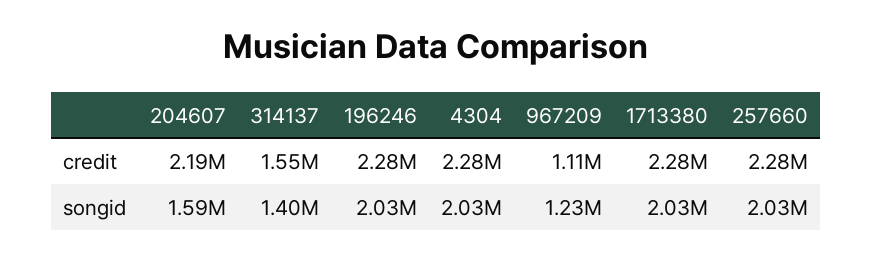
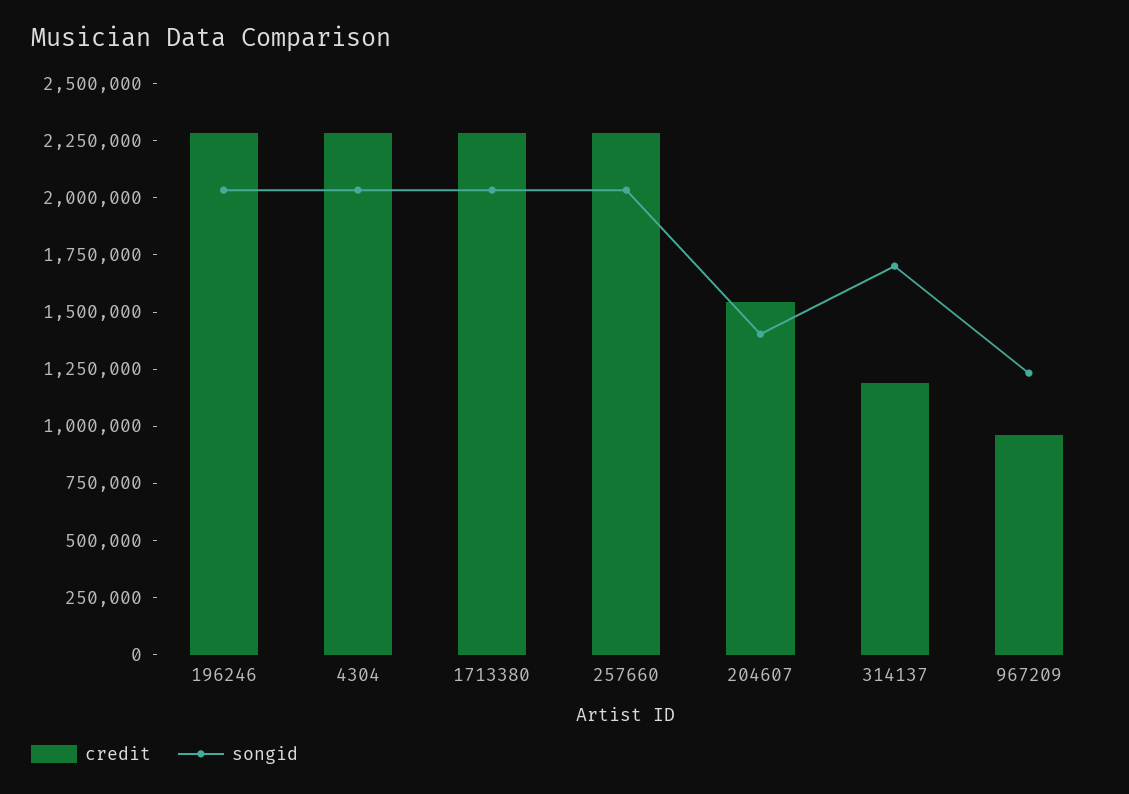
  {
    "credit": {
-     "204607": 2190000,
+     "204607": 1550000,
-     "314137": 1550000,
+     "314137": 1200000,
      "196246": 2280000,
      "4304": 2280000,
-     "967209": 1110000,
+     "967209": 950000,
      "1713380": 2280000,
      "257660": 2280000
    },
    "songid": {
-     "204607": 1590000,
+     "204607": 1400000,
-     "314137": 1400000,
+     "314137": 1700000,
      "196246": 2030000,
      "4304": 2030000,
      "967209": 1230000,
      "1713380": 2030000,
      "257660": 2030000
    }
  }

